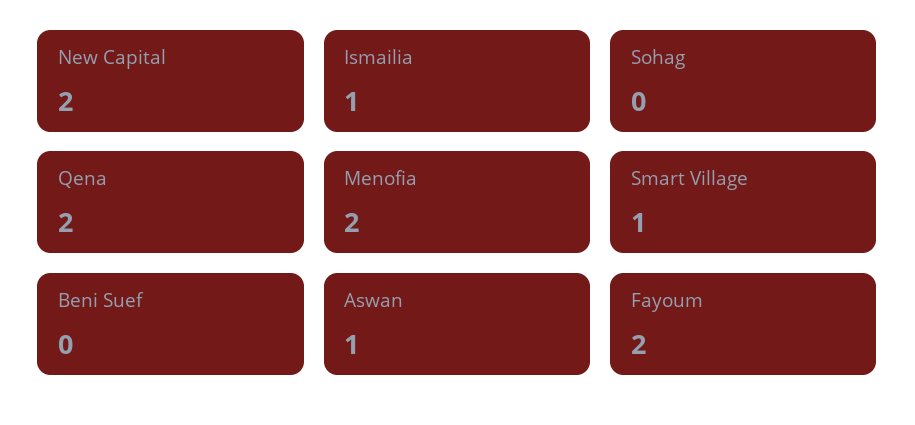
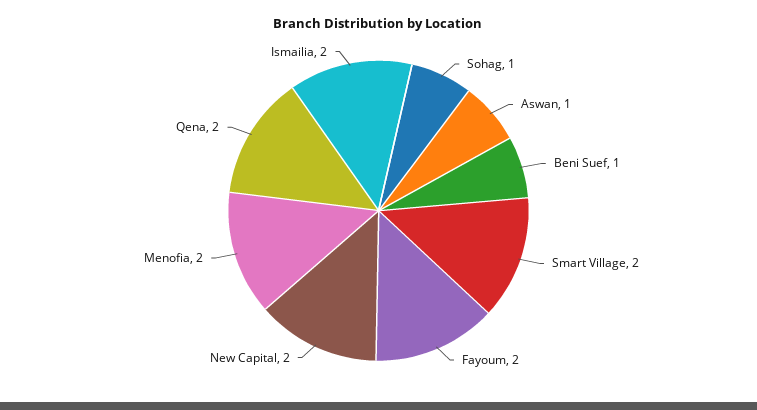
  {
    "New Capital": 2,
-   "Ismailia": 1,
+   "Ismailia": 2,
-   "Sohag": 0,
+   "Sohag": 1,
    "Qena": 2,
    "Menofia": 2,
-   "Smart Village": 1,
+   "Smart Village": 2,
-   "Beni Suef": 0,
+   "Beni Suef": 1,
    "Aswan": 1,
    "Fayoum": 2
  }

